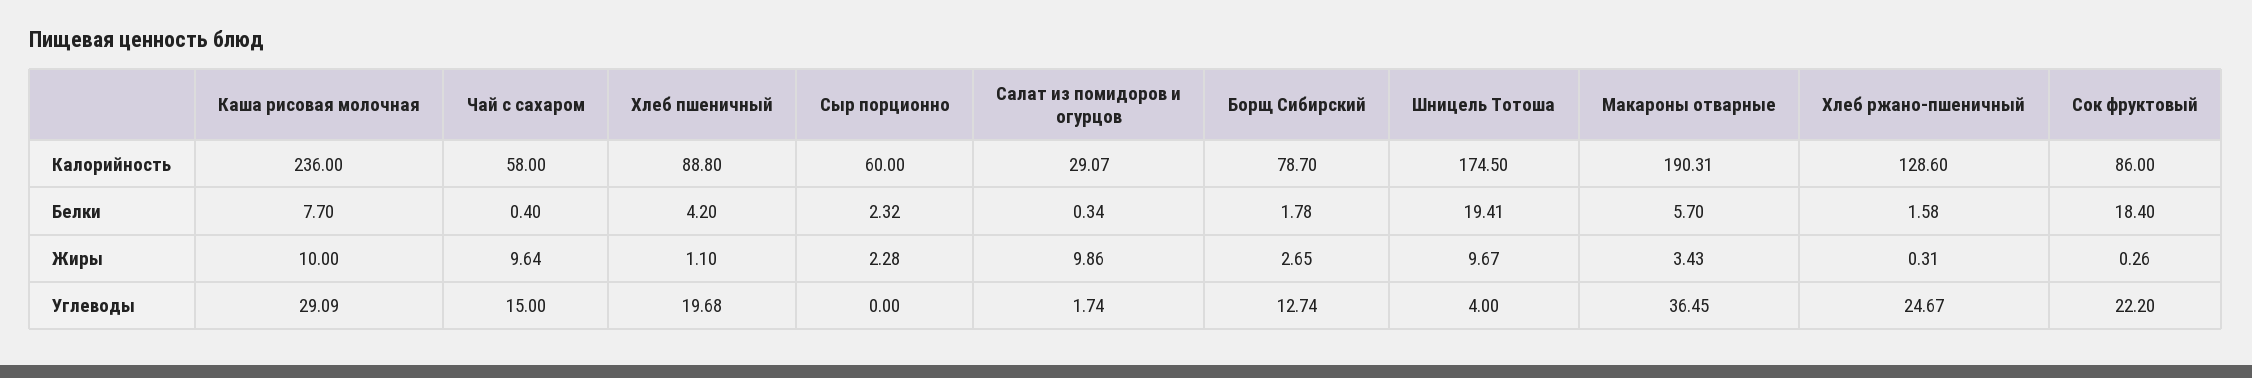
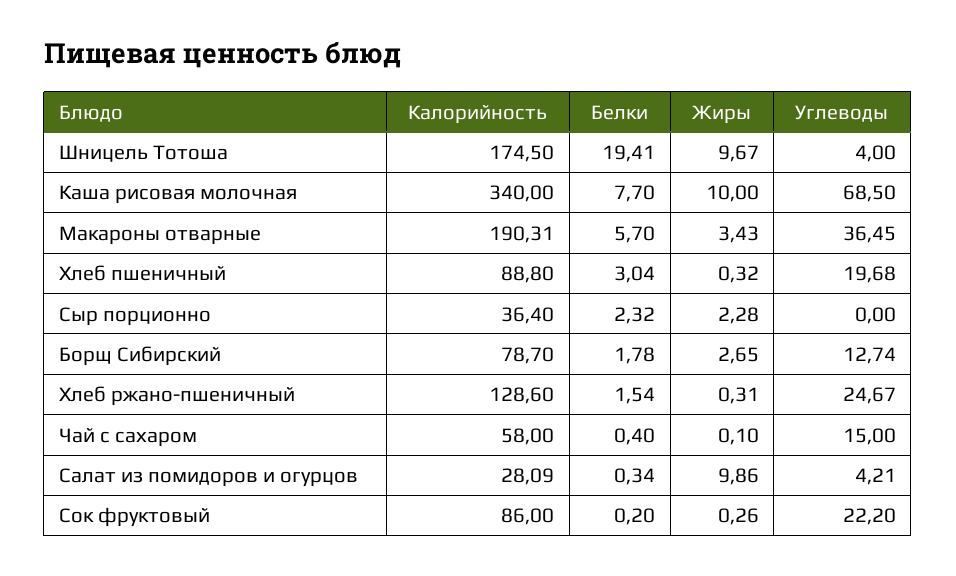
  {
    "Каша рисовая молочная": {
-     "Калорийность": 236,
+     "Калорийность": 340,
      "Белки": 7.7,
      "Жиры": 10,
-     "Углеводы": 29.09
+     "Углеводы": 68.5
    },
    "Чай с сахаром": {
      "Калорийность": 58,
      "Белки": 0.4,
-     "Жиры": 9.64,
+     "Жиры": 0.1,
      "Углеводы": 15
    },
    "Хлеб пшеничный": {
      "Калорийность": 88.8,
-     "Белки": 4.2,
+     "Белки": 3.04,
-     "Жиры": 1.1,
+     "Жиры": 0.32,
      "Углеводы": 19.68
    },
    "Сыр порционно": {
-     "Калорийность": 60,
+     "Калорийность": 36.4,
      "Белки": 2.32,
      "Жиры": 2.28,
      "Углеводы": 0
    },
    "Салат из помидоров и огурцов": {
-     "Калорийность": 29.07,
+     "Калорийность": 28.09,
      "Белки": 0.34,
      "Жиры": 9.86,
-     "Углеводы": 1.74
+     "Углеводы": 4.21
    },
    "Борщ Сибирский": {
      "Калорийность": 78.7,
      "Белки": 1.78,
      "Жиры": 2.65,
      "Углеводы": 12.74
    },
    "Шницель Тотоша": {
      "Калорийность": 174.5,
      "Белки": 19.41,
      "Жиры": 9.67,
      "Углеводы": 4
    },
    "Макароны отварные": {
      "Калорийность": 190.31,
      "Белки": 5.7,
      "Жиры": 3.43,
      "Углеводы": 36.45
    },
    "Хлеб ржано-пшеничный": {
      "Калорийность": 128.6,
-     "Белки": 1.58,
+     "Белки": 1.54,
      "Жиры": 0.31,
      "Углеводы": 24.67
    },
    "Сок фруктовый": {
      "Калорийность": 86,
-     "Белки": 18.4,
+     "Белки": 0.2,
      "Жиры": 0.26,
      "Углеводы": 22.2
    }
  }

